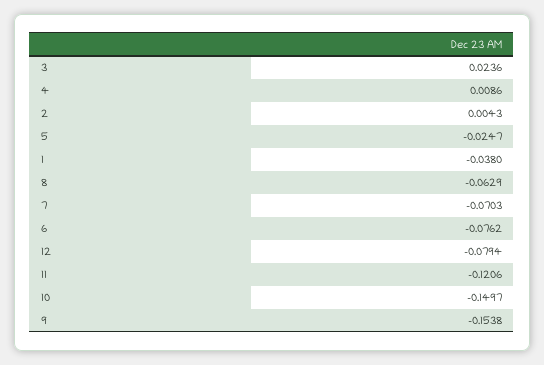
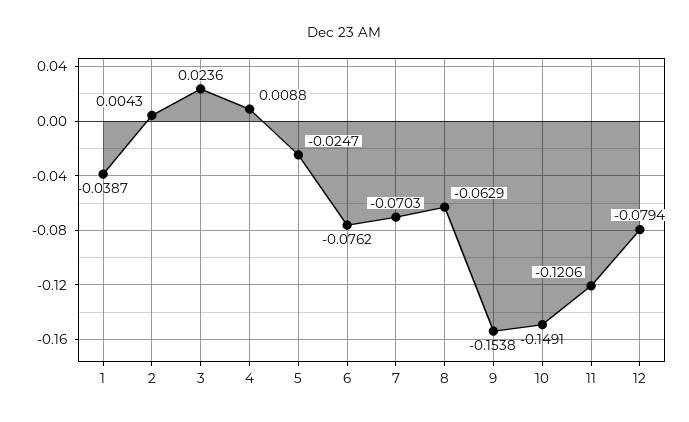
  {
    "3": 0.0236,
-   "4": 0.0086,
+   "4": 0.0088,
    "2": 0.0043,
    "5": -0.0247,
-   "1": -0.038,
+   "1": -0.0387,
    "8": -0.0629,
    "7": -0.0703,
    "6": -0.0762,
    "12": -0.0794,
    "11": -0.1206,
-   "10": -0.1497,
+   "10": -0.1491,
    "9": -0.1538
  }

